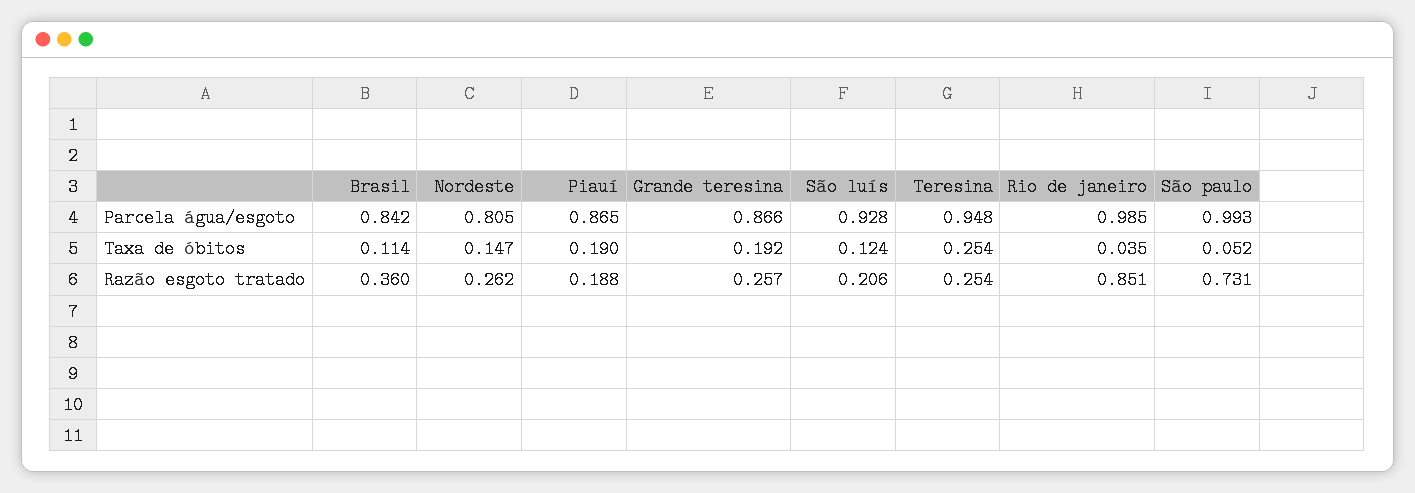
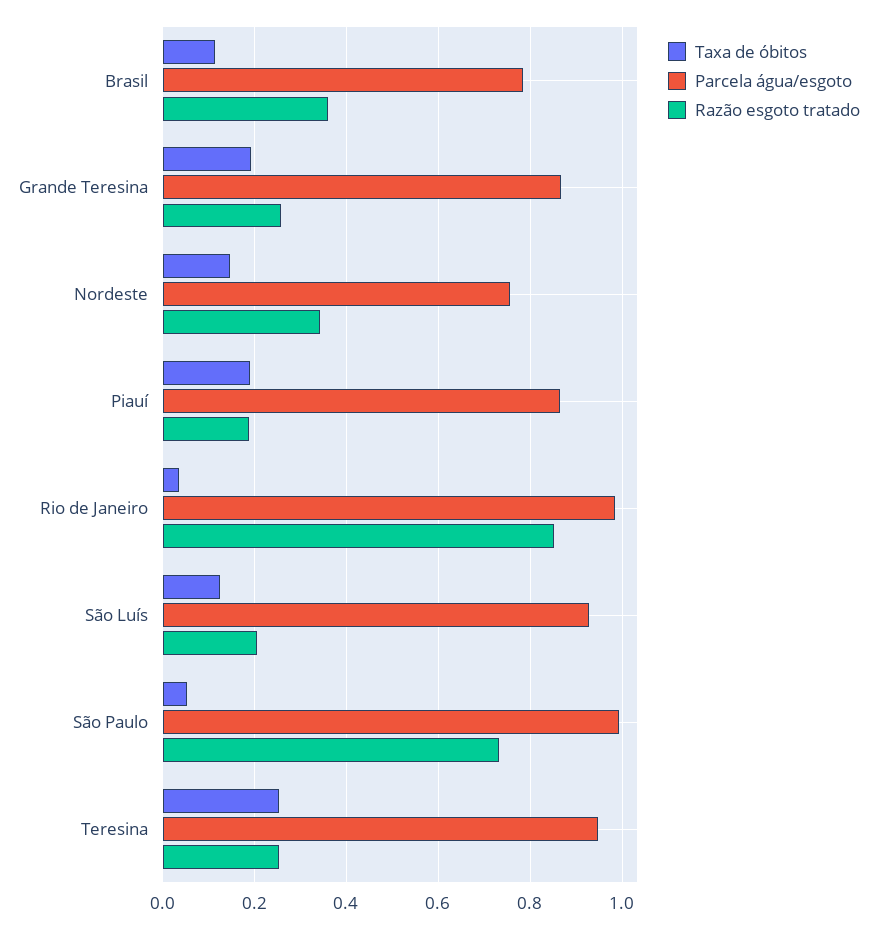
  {
    "Parcela água/esgoto": {
-     "Brasil": 0.842,
+     "Brasil": 0.78,
-     "Nordeste": 0.805,
+     "Nordeste": 0.76,
      "Piauí": 0.865,
      "Grande teresina": 0.866,
      "São luís": 0.928,
      "Teresina": 0.948,
      "Rio de janeiro": 0.985,
      "São paulo": 0.993
    },
    "Taxa de óbitos": {
      "Brasil": 0.114,
      "Nordeste": 0.147,
      "Piauí": 0.19,
      "Grande teresina": 0.192,
      "São luís": 0.124,
      "Teresina": 0.254,
      "Rio de janeiro": 0.035,
      "São paulo": 0.052
    },
    "Razão esgoto tratado": {
      "Brasil": 0.36,
-     "Nordeste": 0.262,
+     "Nordeste": 0.34,
      "Piauí": 0.188,
      "Grande teresina": 0.257,
      "São luís": 0.206,
      "Teresina": 0.254,
      "Rio de janeiro": 0.851,
      "São paulo": 0.731
    }
  }

